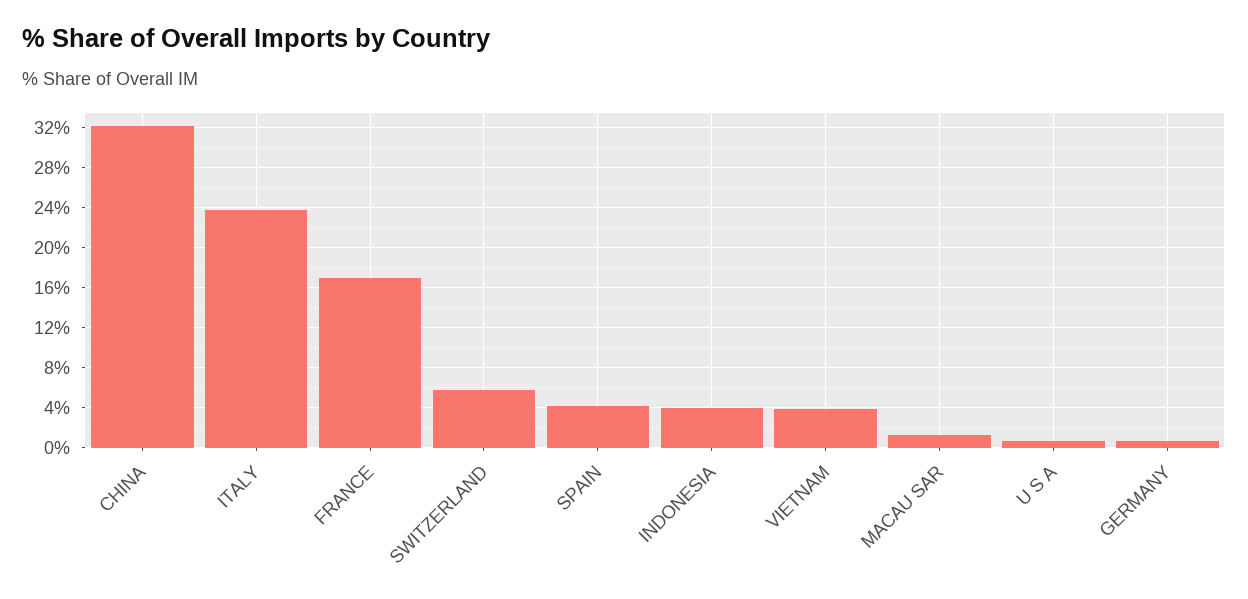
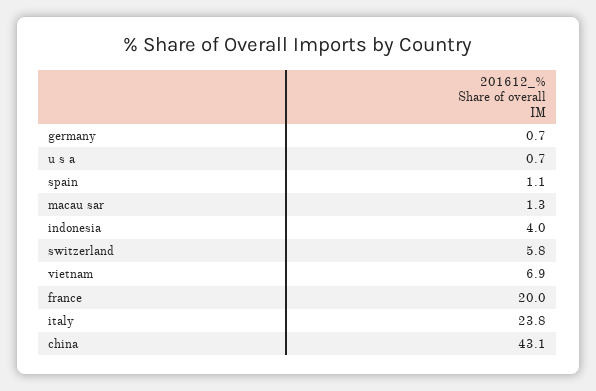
  {
-   "CHINA": 32,
+   "CHINA": 43.1,
    "ITALY": 23.8,
-   "FRANCE": 17,
+   "FRANCE": 20,
    "SWITZERLAND": 5.8,
-   "SPAIN": 4,
+   "SPAIN": 1.1,
    "INDONESIA": 4,
-   "VIETNAM": 4,
+   "VIETNAM": 6.9,
    "MACAU SAR": 1.3,
    "U S A": 0.7,
    "GERMANY": 0.7
  }

